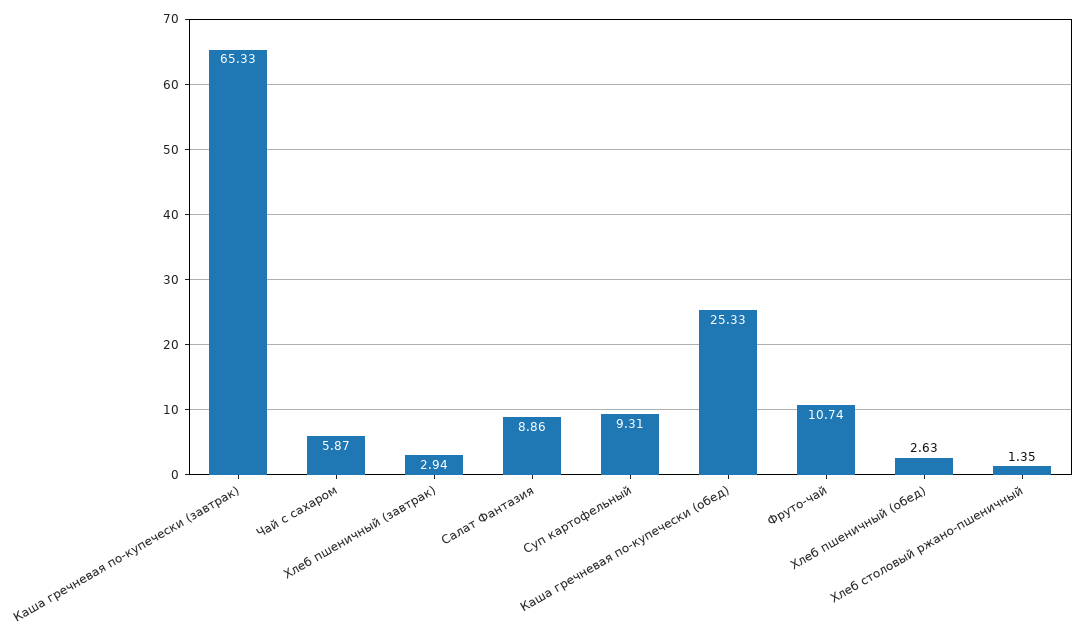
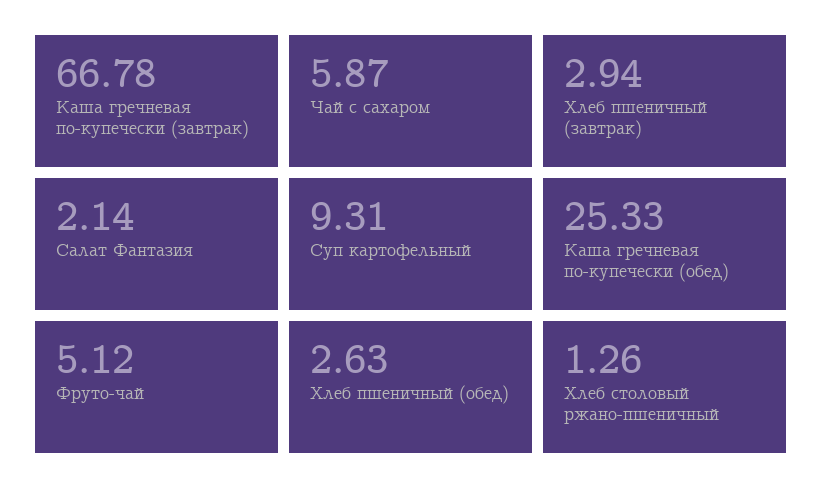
  {
-   "Каша гречневая по-купечески (завтрак)": 65.33,
+   "Каша гречневая по-купечески (завтрак)": 66.78,
    "Чай с сахаром": 5.87,
    "Хлеб пшеничный (завтрак)": 2.94,
-   "Салат Фантазия": 8.86,
+   "Салат Фантазия": 2.14,
    "Суп картофельный": 9.31,
    "Каша гречневая по-купечески (обед)": 25.33,
-   "Фруто-чай": 10.74,
+   "Фруто-чай": 5.12,
    "Хлеб пшеничный (обед)": 2.63,
-   "Хлеб столовый ржано-пшеничный": 1.35
+   "Хлеб столовый ржано-пшеничный": 1.26
  }

